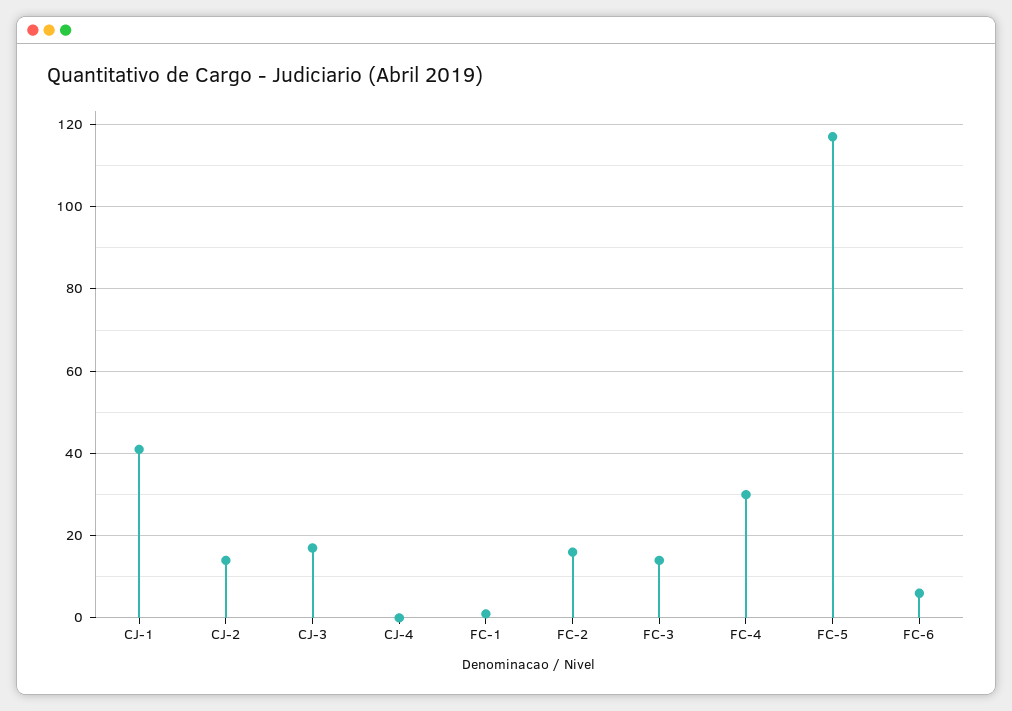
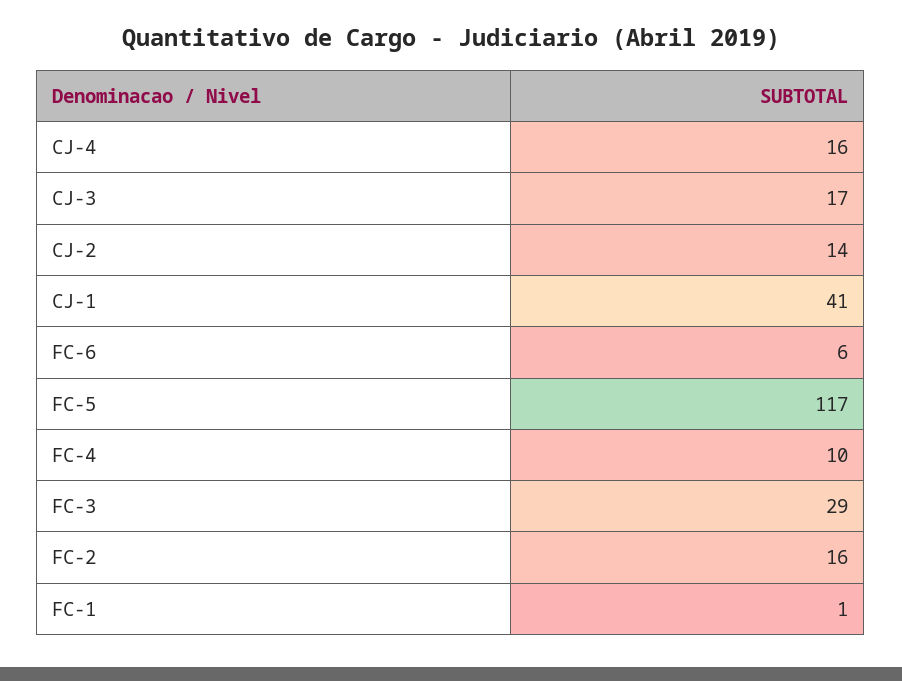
  {
    "CJ-1": 41,
    "CJ-2": 14,
    "CJ-3": 17,
-   "CJ-4": 0,
+   "CJ-4": 16,
    "FC-1": 1,
    "FC-2": 16,
-   "FC-3": 15,
+   "FC-3": 29,
-   "FC-4": 30,
+   "FC-4": 10,
    "FC-5": 117,
    "FC-6": 6
  }

